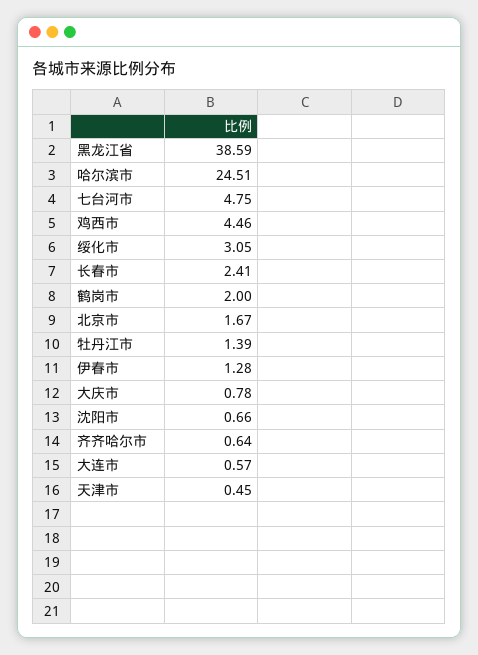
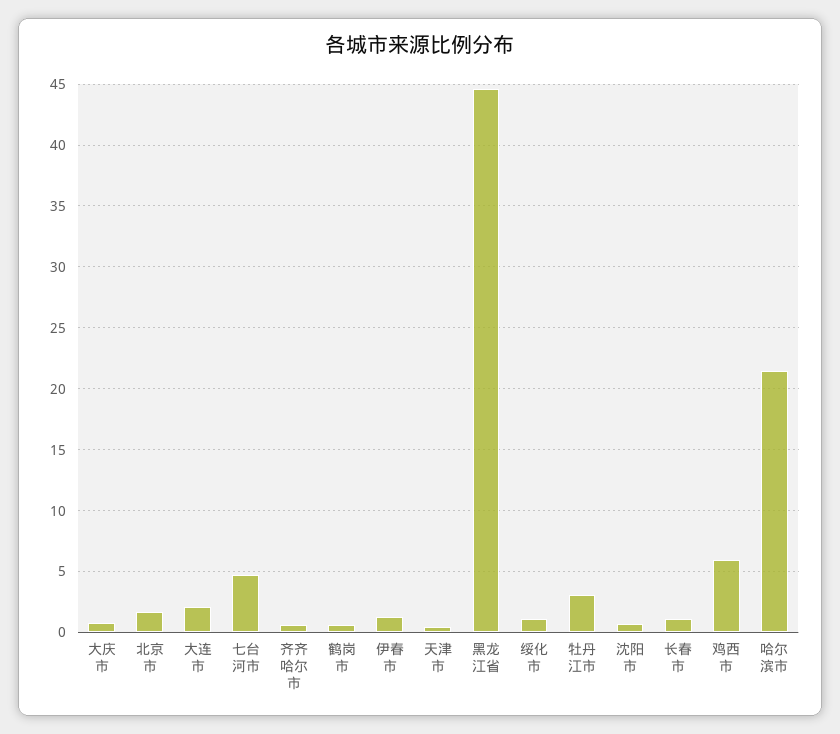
  {
-   "黑龙江省": 38.59,
+   "黑龙江省": 44.5,
-   "哈尔滨市": 24.51,
+   "哈尔滨市": 21.5,
    "七台河市": 4.75,
-   "鸡西市": 4.46,
+   "鸡西市": 6,
-   "绥化市": 3.05,
+   "绥化市": 1,
-   "长春市": 2.41,
+   "长春市": 1,
-   "鹤岗市": 2,
+   "鹤岗市": 0.5,
    "北京市": 1.67,
-   "牡丹江市": 1.39,
+   "牡丹江市": 3,
    "伊春市": 1.28,
    "大庆市": 0.78,
    "沈阳市": 0.66,
    "齐齐哈尔市": 0.64,
-   "大连市": 0.57,
+   "大连市": 2,
    "天津市": 0.45
  }

